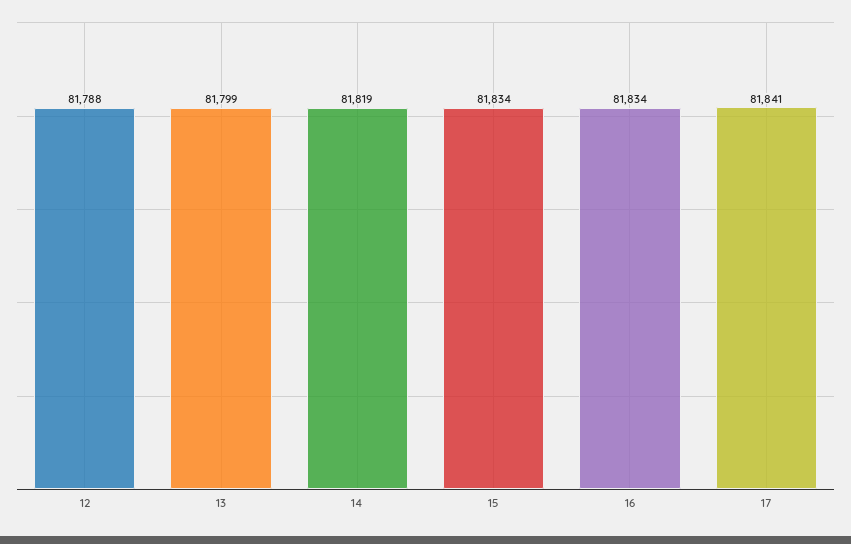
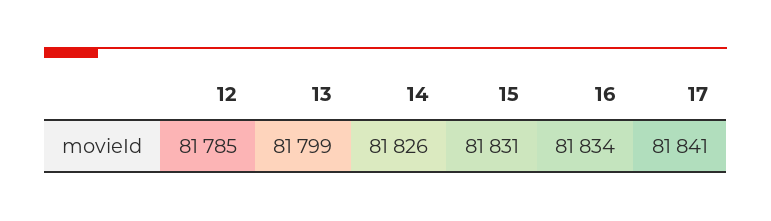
  {
-   "12": 81788,
+   "12": 81785,
    "13": 81799,
-   "14": 81819,
+   "14": 81826,
-   "15": 81834,
+   "15": 81831,
    "16": 81834,
    "17": 81841
  }

